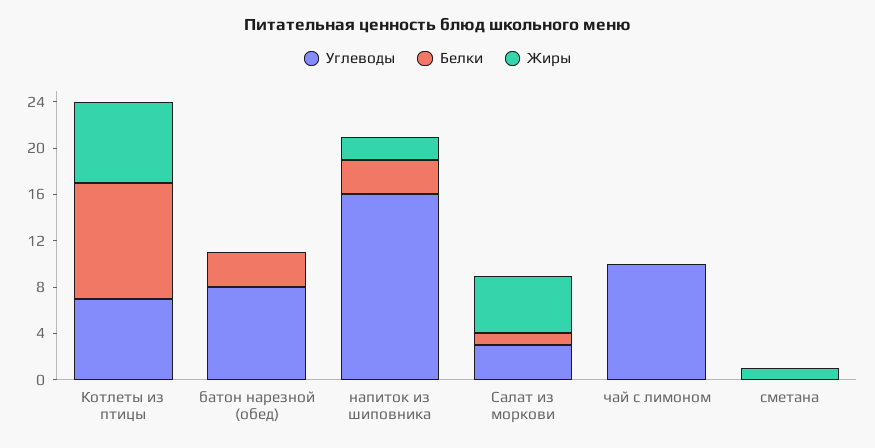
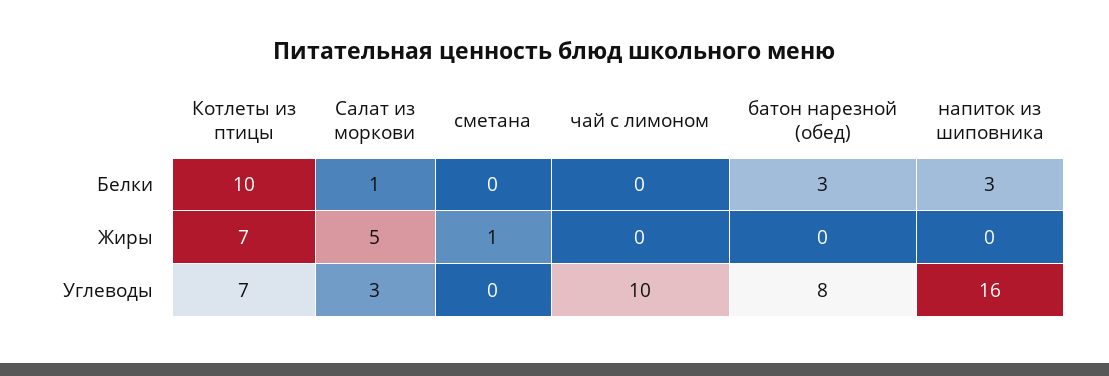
  {
    "Углеводы": {
      "Котлеты из птицы": 7,
      "батон нарезной (обед)": 8,
      "напиток из шиповника": 16,
      "Салат из моркови": 3,
      "чай с лимоном": 10,
      "сметана": 0
    },
    "Белки": {
      "Котлеты из птицы": 10,
      "батон нарезной (обед)": 3,
      "напиток из шиповника": 3,
      "Салат из моркови": 1,
      "чай с лимоном": 0,
      "сметана": 0
    },
    "Жиры": {
      "Котлеты из птицы": 7,
      "батон нарезной (обед)": 0,
-     "напиток из шиповника": 2,
+     "напиток из шиповника": 0,
      "Салат из моркови": 5,
      "чай с лимоном": 0,
      "сметана": 1
    }
  }

